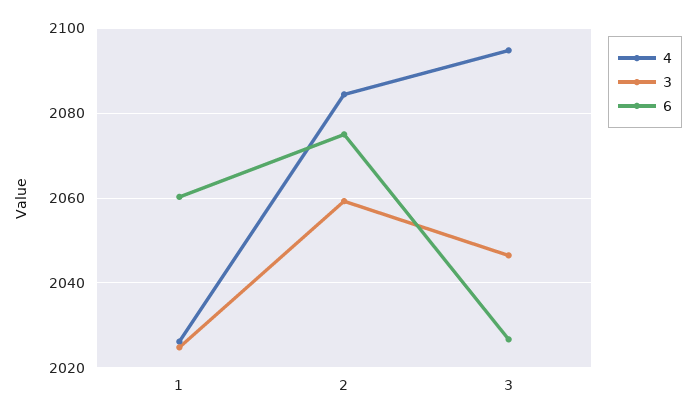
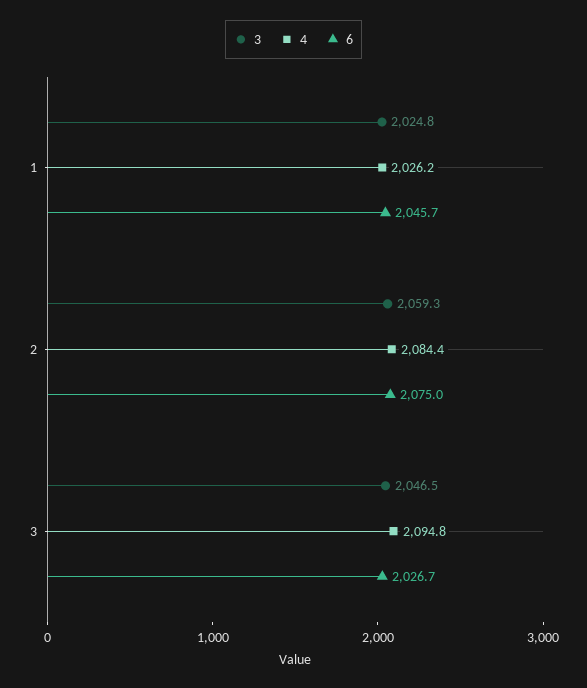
  {
    "4": {
      "1": 2026.2,
      "2": 2084.4,
      "3": 2094.8
    },
    "3": {
      "1": 2024.8,
      "2": 2059.3,
      "3": 2046.5
    },
    "6": {
-     "1": 2060,
+     "1": 2045.7,
      "2": 2075,
      "3": 2026.7
    }
  }

